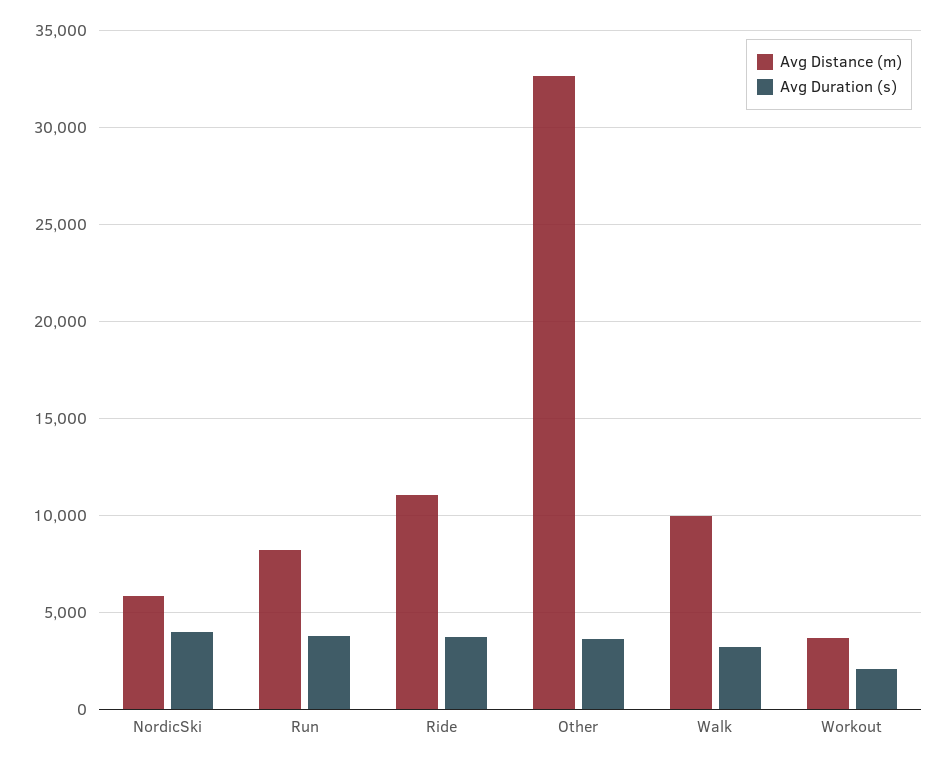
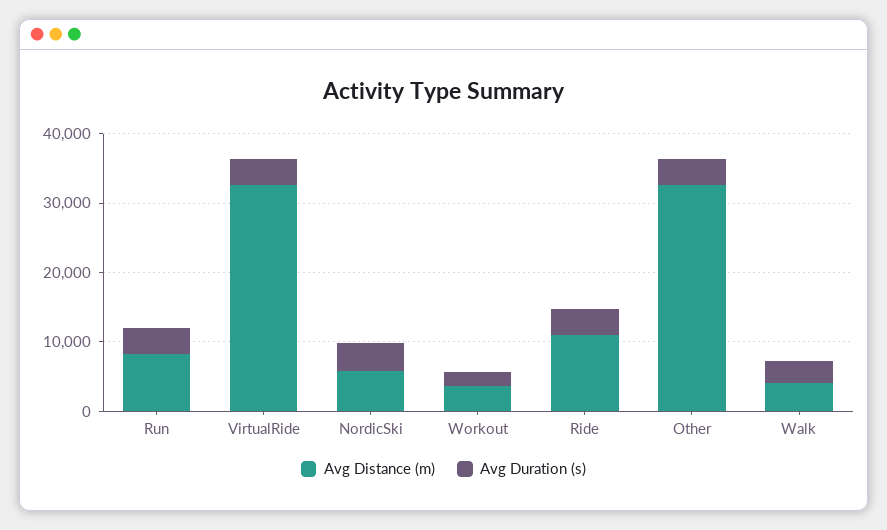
  {
    "Avg Distance (m)": {
      "NordicSki": 6000,
      "Run": 8000,
      "Ride": 11000,
      "Other": 32500,
-     "Walk": 10000,
+     "Walk": 4000,
-     "Workout": 3500
+     "Workout": 3500,
+     "VirtualRide": 32000
    },
    "Avg Duration (s)": {
      "NordicSki": 4000,
      "Run": 4000,
      "Ride": 3500,
      "Other": 3500,
      "Walk": 3000,
-     "Workout": 2000
+     "Workout": 2000,
+     "VirtualRide": 4000
    }
  }

